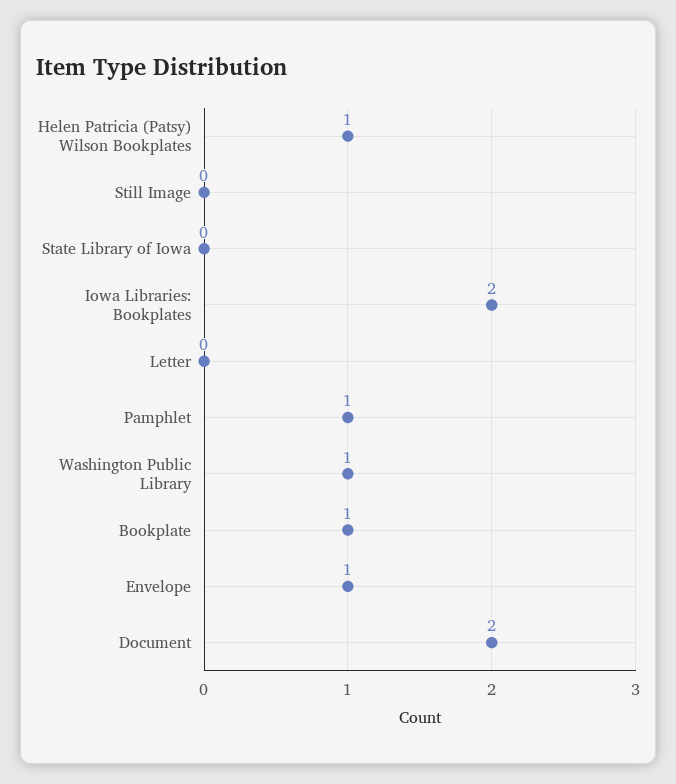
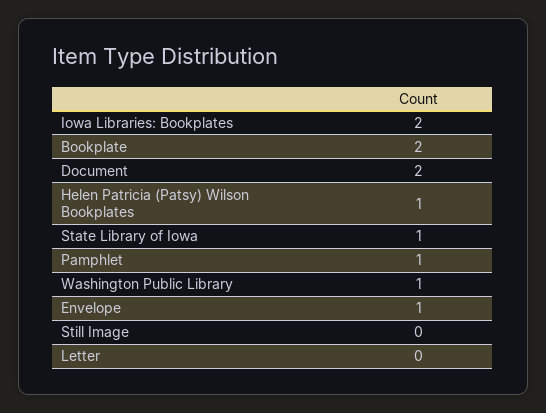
  {
    "Helen Patricia (Patsy) Wilson Bookplates": 1,
    "Still Image": 0,
-   "State Library of Iowa": 0,
+   "State Library of Iowa": 1,
    "Iowa Libraries: Bookplates": 2,
    "Letter": 0,
    "Pamphlet": 1,
    "Washington Public Library": 1,
-   "Bookplate": 1,
+   "Bookplate": 2,
    "Envelope": 1,
    "Document": 2
  }

